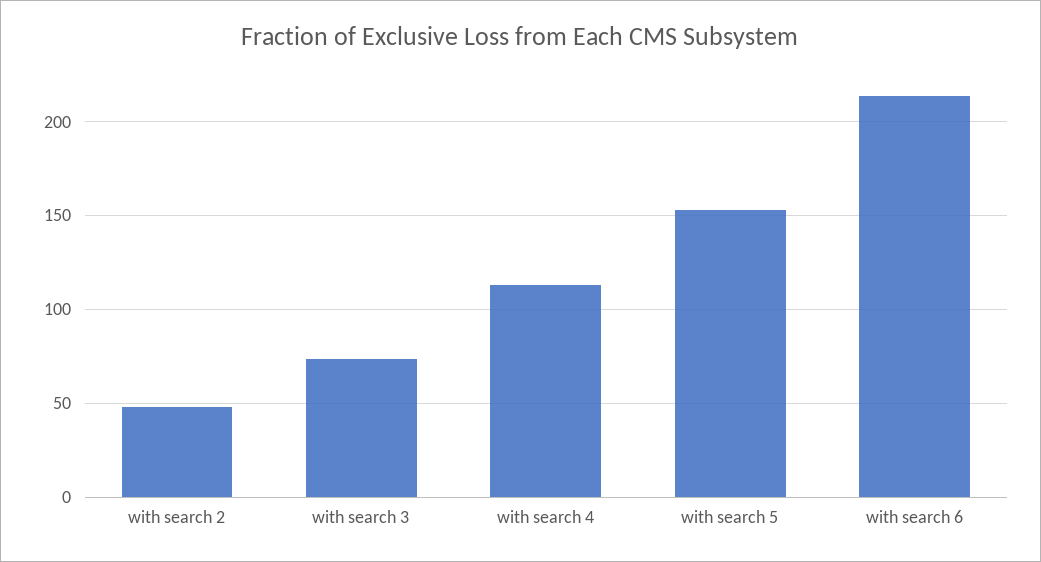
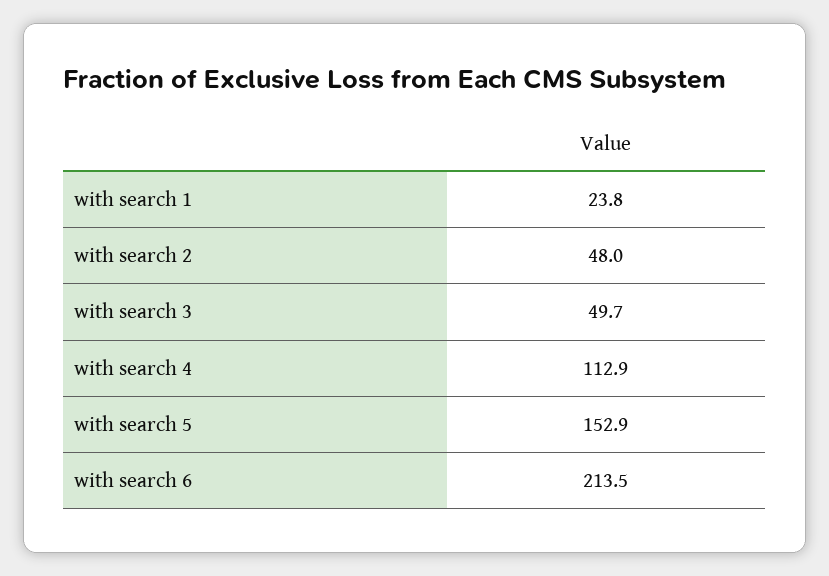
  {
    "with search 2": 48,
-   "with search 3": 75,
+   "with search 3": 49.7,
    "with search 4": 112.9,
    "with search 5": 152.9,
-   "with search 6": 213.5
+   "with search 6": 213.5,
+   "with search 1": 23.8
  }

